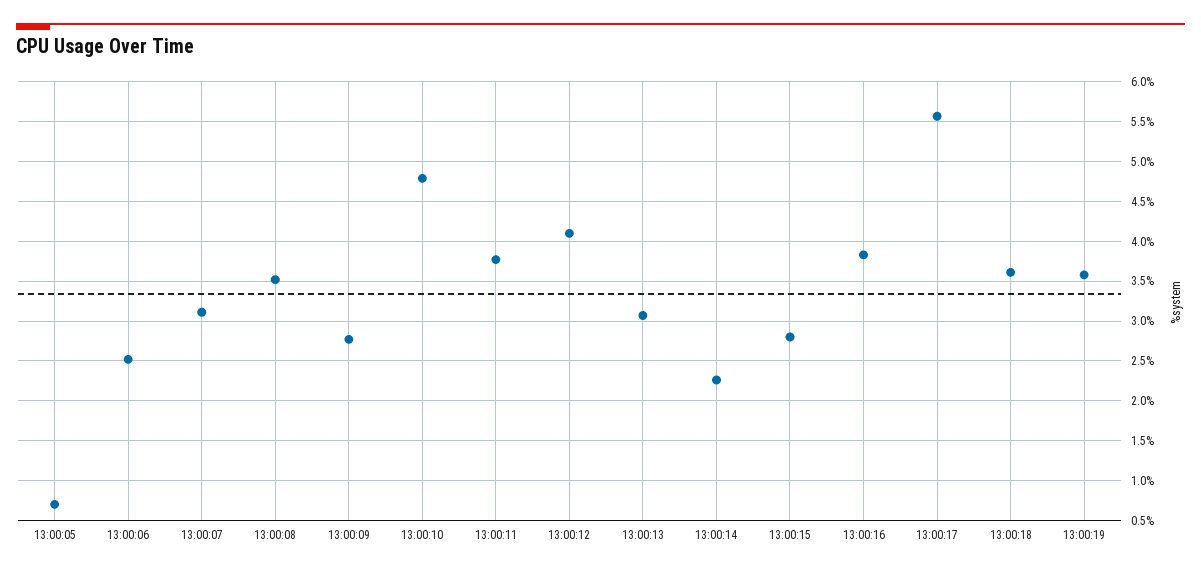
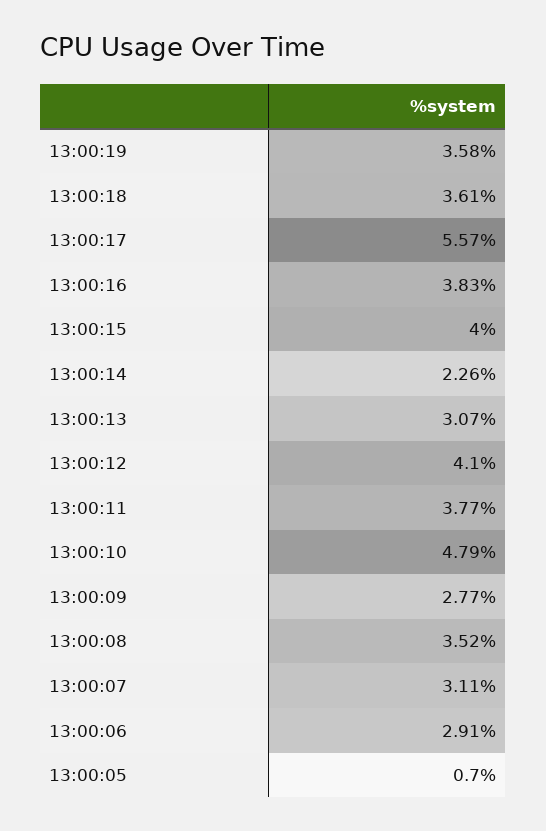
  {
    "13:00:05": 0.7,
-   "13:00:06": 2.5,
+   "13:00:06": 2.91,
    "13:00:07": 3.11,
    "13:00:08": 3.52,
    "13:00:09": 2.77,
    "13:00:10": 4.79,
    "13:00:11": 3.77,
    "13:00:12": 4.1,
    "13:00:13": 3.07,
    "13:00:14": 2.26,
-   "13:00:15": 2.8,
+   "13:00:15": 4,
    "13:00:16": 3.83,
    "13:00:17": 5.57,
    "13:00:18": 3.61,
    "13:00:19": 3.58
  }

